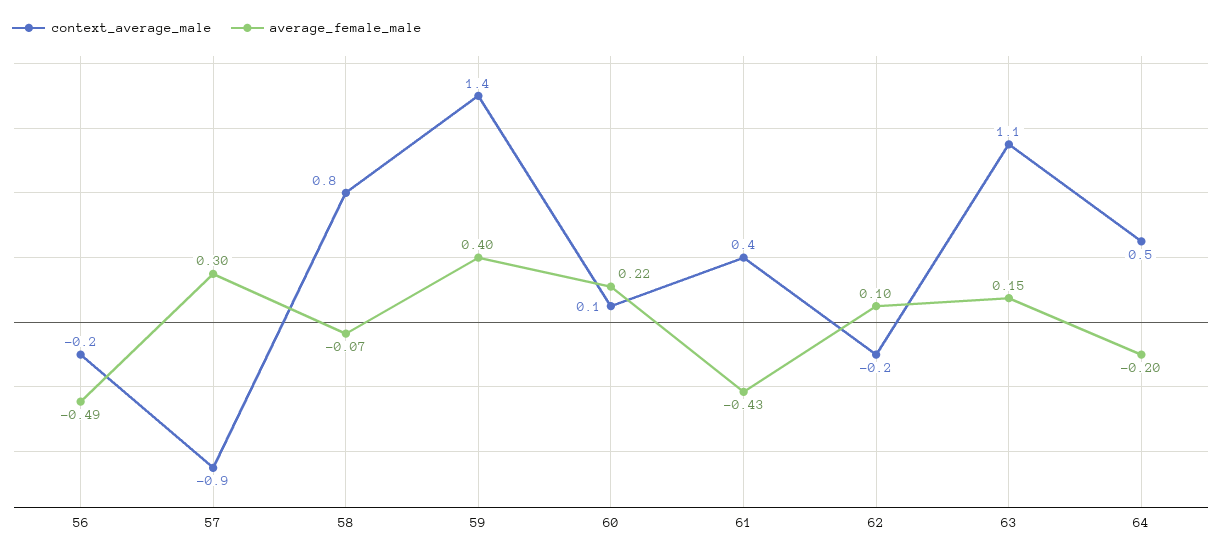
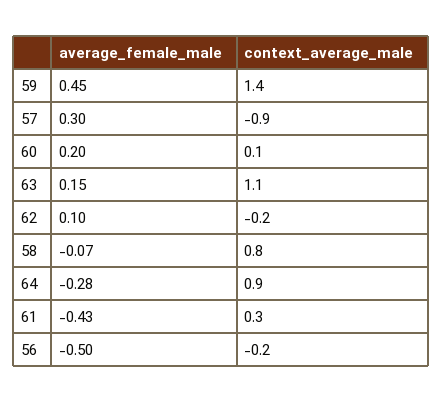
  {
    "context_average_male": {
      "56": -0.2,
      "57": -0.9,
      "58": 0.8,
      "59": 1.4,
      "60": 0.1,
-     "61": 0.4,
+     "61": 0.3,
      "62": -0.2,
      "63": 1.1,
-     "64": 0.5
+     "64": 0.9
    },
    "average_female_male": {
-     "56": -0.49,
+     "56": -0.5,
      "57": 0.3,
      "58": -0.07,
-     "59": 0.4,
+     "59": 0.45,
-     "60": 0.22,
+     "60": 0.2,
      "61": -0.43,
      "62": 0.1,
      "63": 0.15,
-     "64": -0.2
+     "64": -0.28
    }
  }

